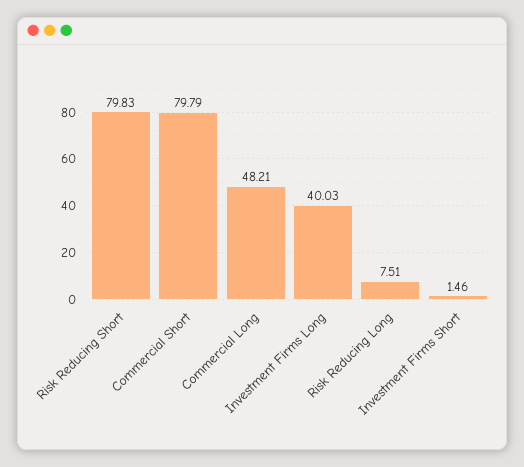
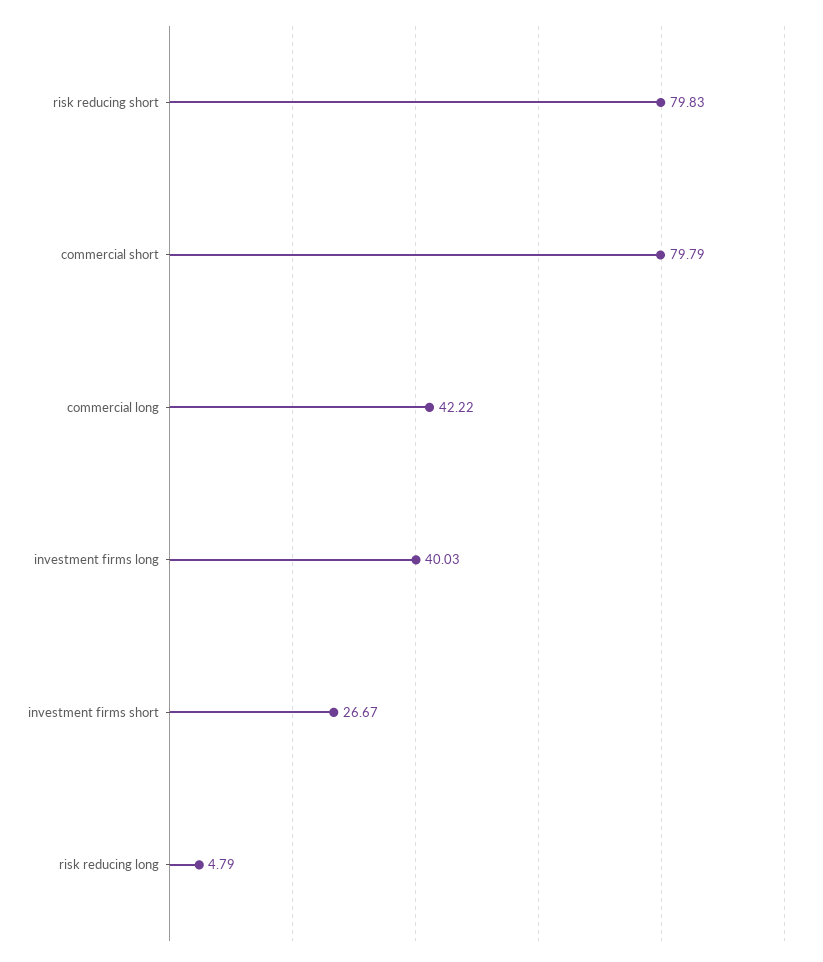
  {
    "Risk Reducing Short": 79.83,
    "Commercial Short": 79.79,
-   "Commercial Long": 48.21,
+   "Commercial Long": 42.22,
    "Investment Firms Long": 40.03,
-   "Risk Reducing Long": 7.51,
+   "Risk Reducing Long": 4.79,
-   "Investment Firms Short": 1.46
+   "Investment Firms Short": 26.67
  }

